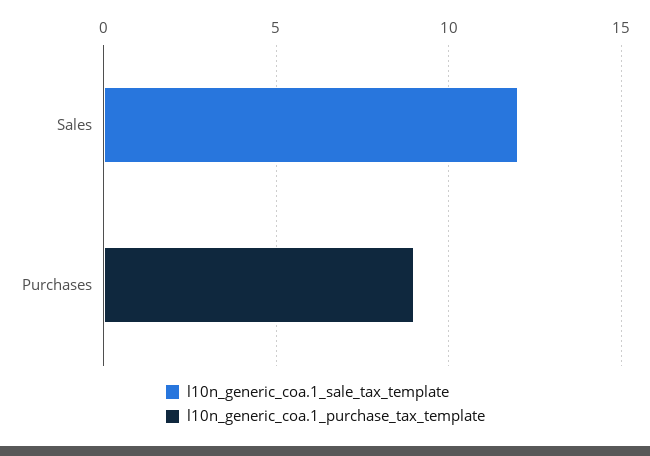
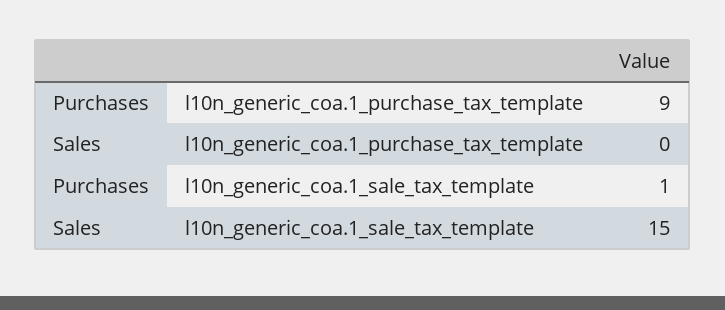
  {
    "l10n_generic_coa.1_sale_tax_template": {
-     "Sales": 12,
+     "Sales": 15,
-     "Purchases": 0
+     "Purchases": 1
    },
    "l10n_generic_coa.1_purchase_tax_template": {
      "Sales": 0,
      "Purchases": 9
    }
  }

